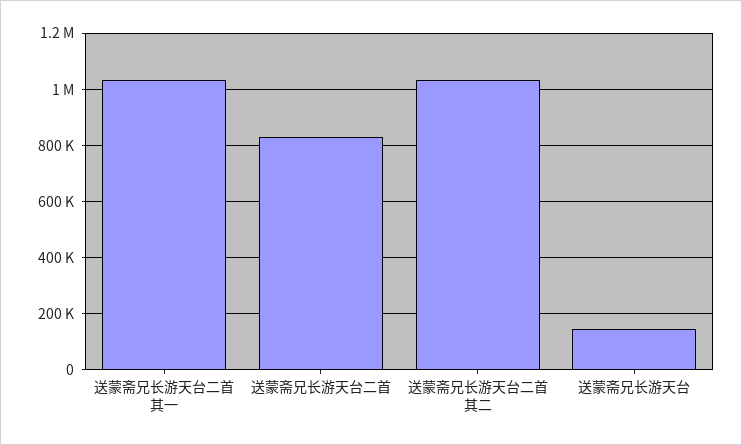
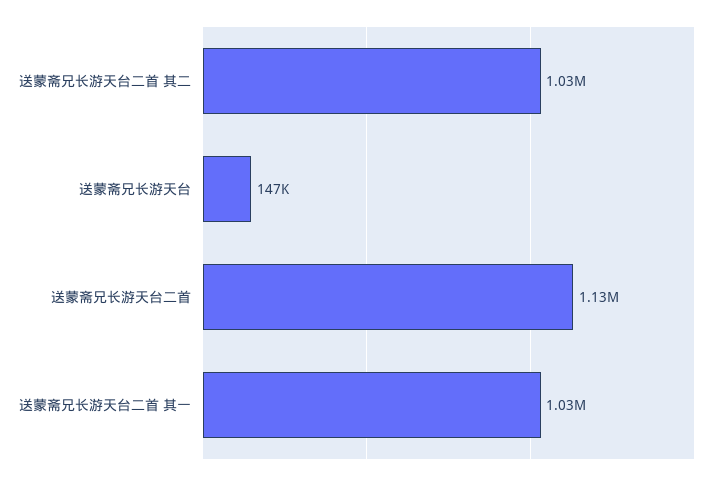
  {
    "送蒙斋兄长游天台二首 其一": 1030000,
-   "送蒙斋兄长游天台二首": 825000,
+   "送蒙斋兄长游天台二首": 1130000,
    "送蒙斋兄长游天台二首 其二": 1030000,
    "送蒙斋兄长游天台": 147000
  }

